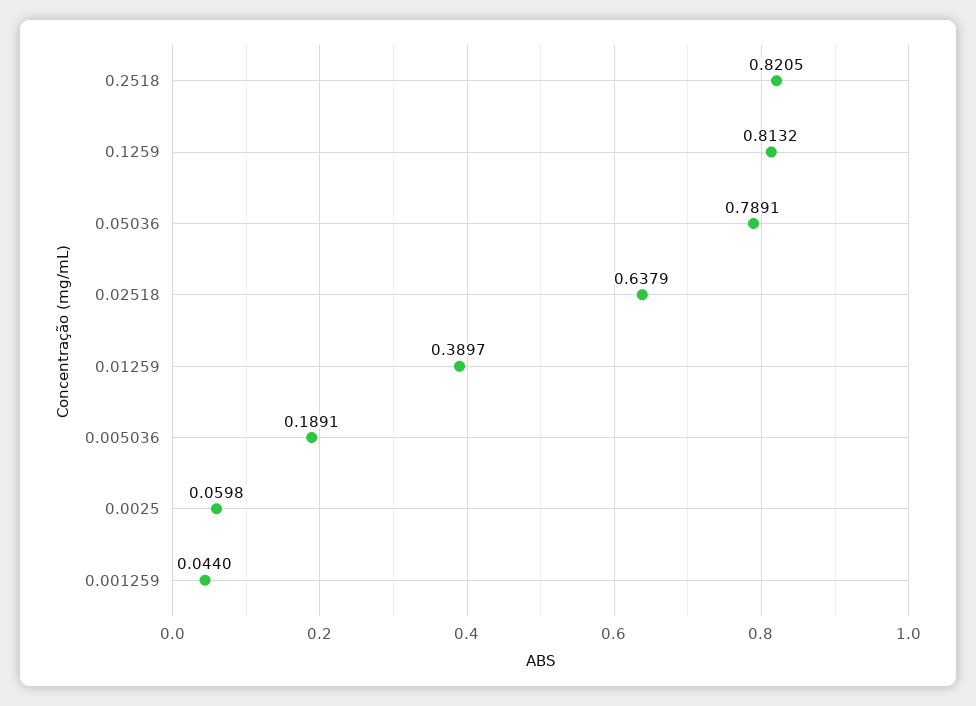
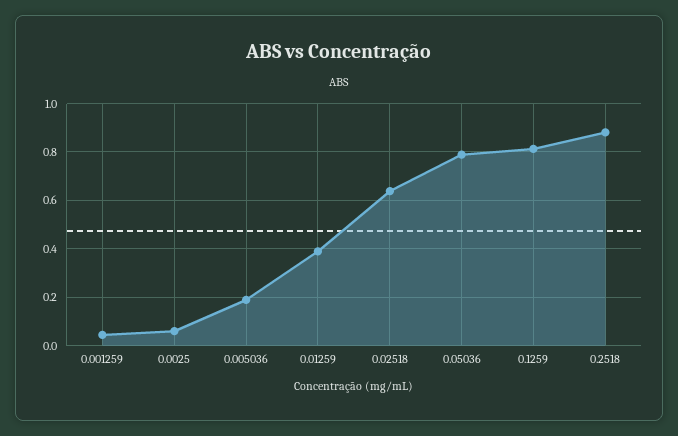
  {
-   "0.2518": 0.8205,
+   "0.2518": 0.875,
    "0.1259": 0.8132,
    "0.05036": 0.7891,
    "0.02518": 0.6379,
    "0.01259": 0.3897,
    "0.005036": 0.1891,
    "0.0025": 0.0598,
    "0.001259": 0.044
  }

